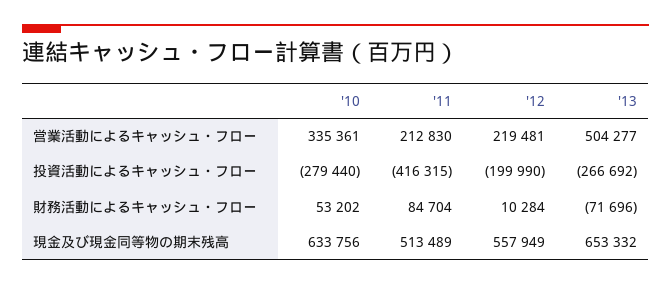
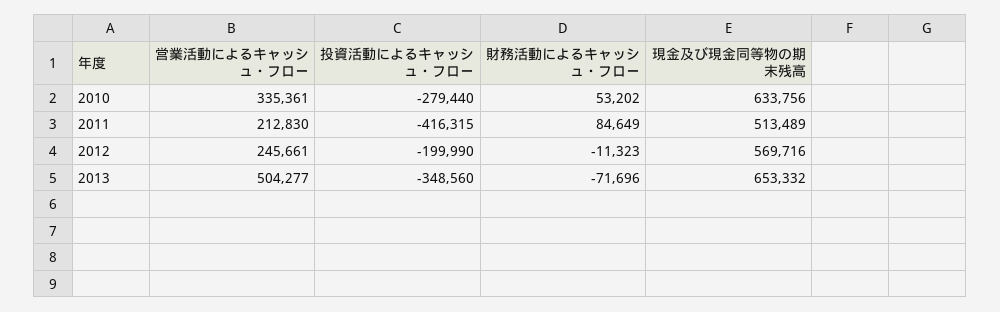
  {
    "'10": {
      "営業活動によるキャッシュ・フロー": 335361,
      "投資活動によるキャッシュ・フロー": -279440,
      "財務活動によるキャッシュ・フロー": 53202,
      "現金及び現金同等物の期末残高": 633756
    },
    "'11": {
      "営業活動によるキャッシュ・フロー": 212830,
      "投資活動によるキャッシュ・フロー": -416315,
-     "財務活動によるキャッシュ・フロー": 84704,
+     "財務活動によるキャッシュ・フロー": 84649,
      "現金及び現金同等物の期末残高": 513489
    },
    "'12": {
-     "営業活動によるキャッシュ・フロー": 219481,
+     "営業活動によるキャッシュ・フロー": 245661,
      "投資活動によるキャッシュ・フロー": -199990,
-     "財務活動によるキャッシュ・フロー": 10284,
+     "財務活動によるキャッシュ・フロー": -11323,
-     "現金及び現金同等物の期末残高": 557949
+     "現金及び現金同等物の期末残高": 569716
    },
    "'13": {
      "営業活動によるキャッシュ・フロー": 504277,
-     "投資活動によるキャッシュ・フロー": -266692,
+     "投資活動によるキャッシュ・フロー": -348560,
      "財務活動によるキャッシュ・フロー": -71696,
      "現金及び現金同等物の期末残高": 653332
    }
  }

